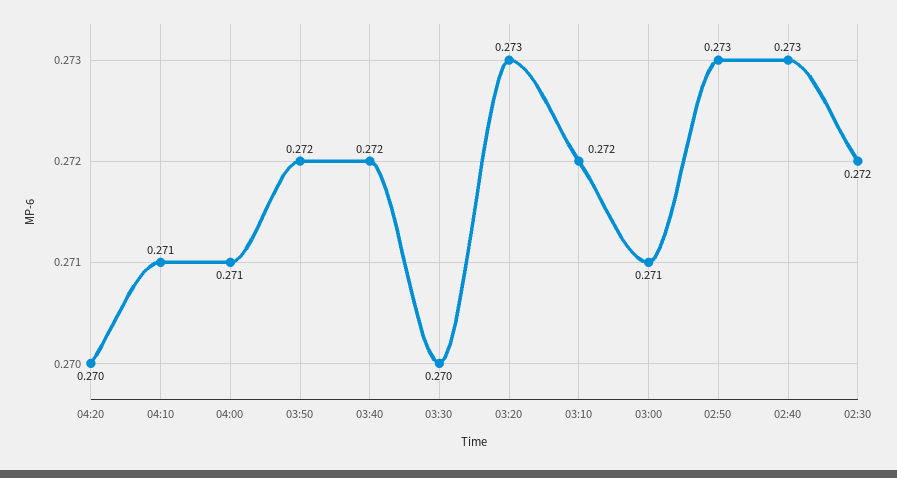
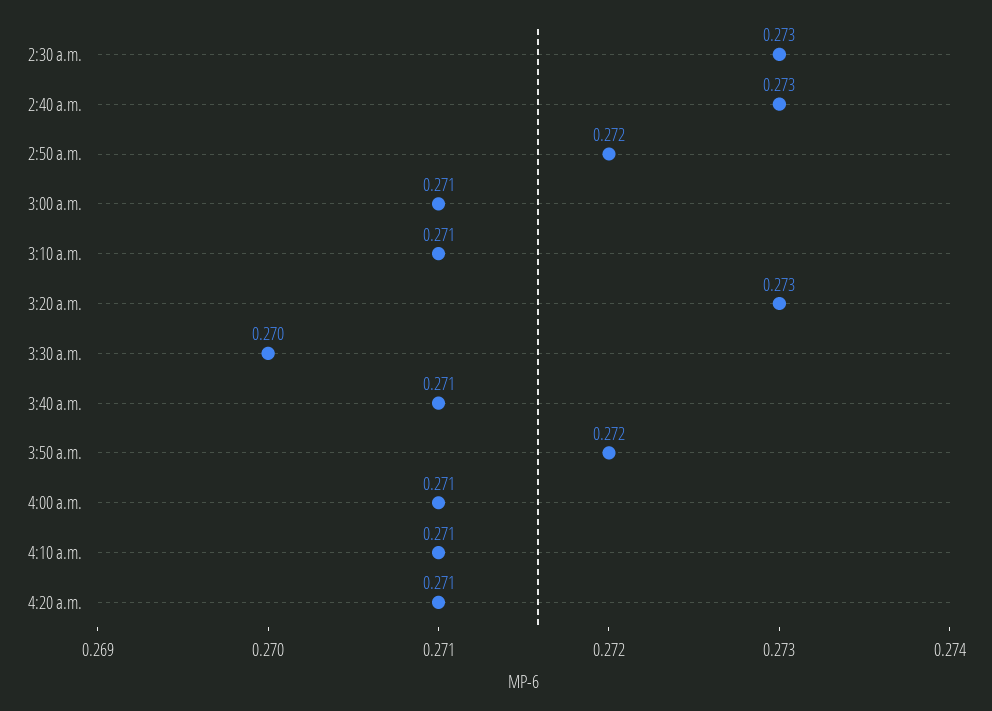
  {
-   "04:20": 0.27,
+   "04:20": 0.271,
    "04:10": 0.271,
    "04:00": 0.271,
    "03:50": 0.272,
-   "03:40": 0.272,
+   "03:40": 0.271,
    "03:30": 0.27,
    "03:20": 0.273,
-   "03:10": 0.272,
+   "03:10": 0.271,
    "03:00": 0.271,
-   "02:50": 0.273,
+   "02:50": 0.272,
    "02:40": 0.273,
-   "02:30": 0.272
+   "02:30": 0.273
  }

